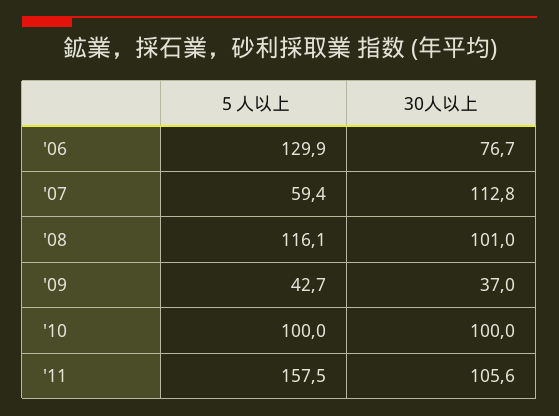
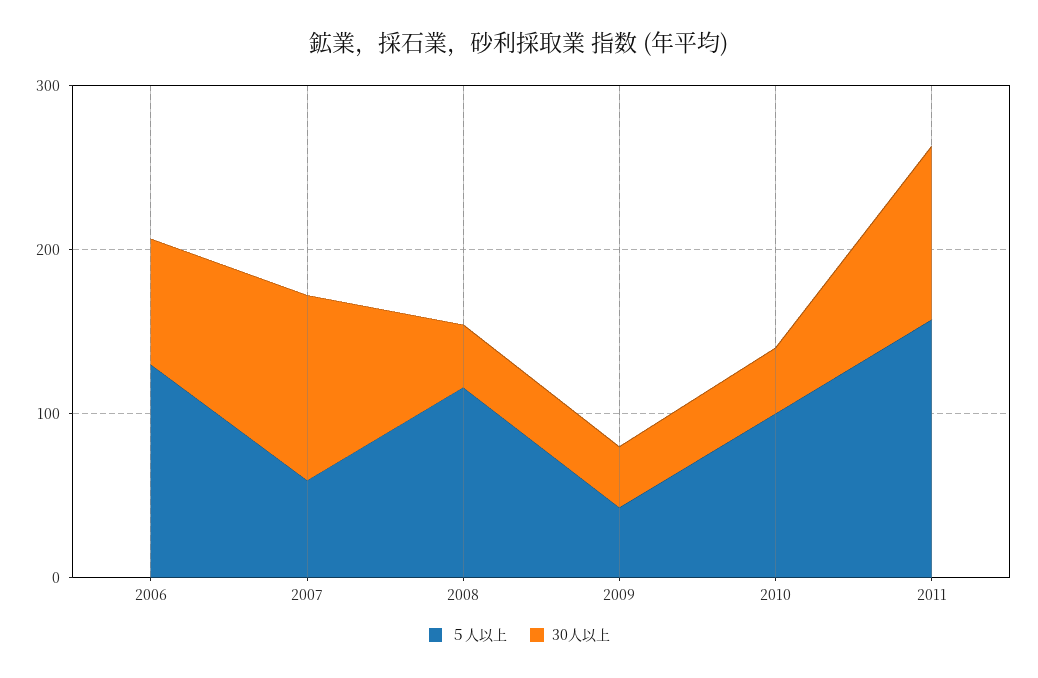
  {
    "５人以上": {
      "'06": 129.9,
      "'07": 59.4,
      "'08": 116.1,
      "'09": 42.7,
      "'10": 100,
      "'11": 157.5
    },
    "30人以上": {
      "'06": 76.7,
      "'07": 112.8,
-     "'08": 101,
+     "'08": 40,
      "'09": 37,
-     "'10": 100,
+     "'10": 40,
      "'11": 105.6
    }
  }

